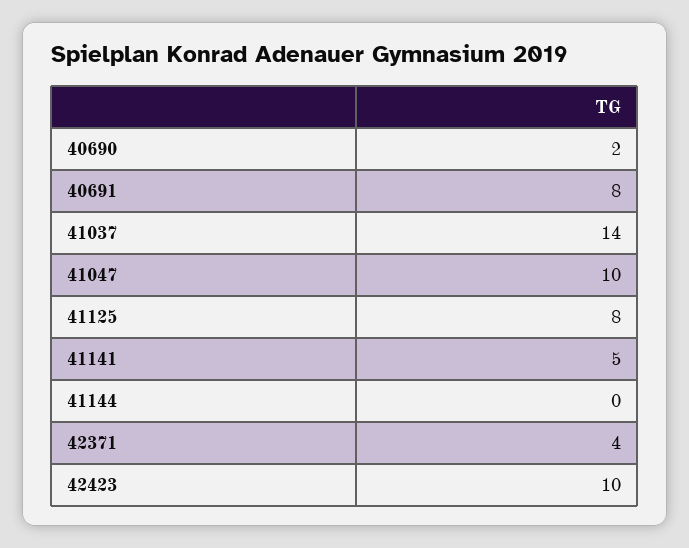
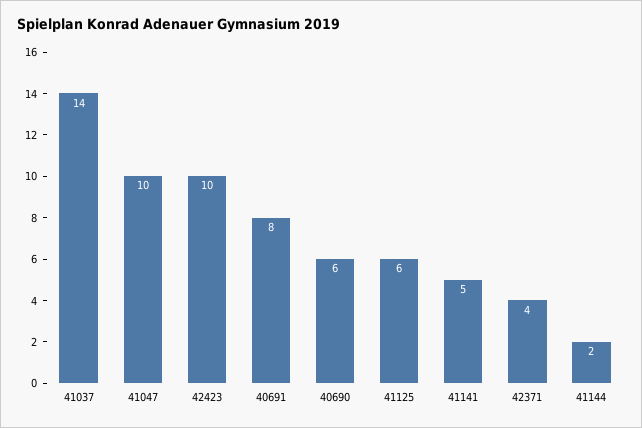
  {
-   "40690": 2,
+   "40690": 6,
    "40691": 8,
    "41037": 14,
    "41047": 10,
-   "41125": 8,
+   "41125": 6,
    "41141": 5,
-   "41144": 0,
+   "41144": 2,
    "42371": 4,
    "42423": 10
  }

